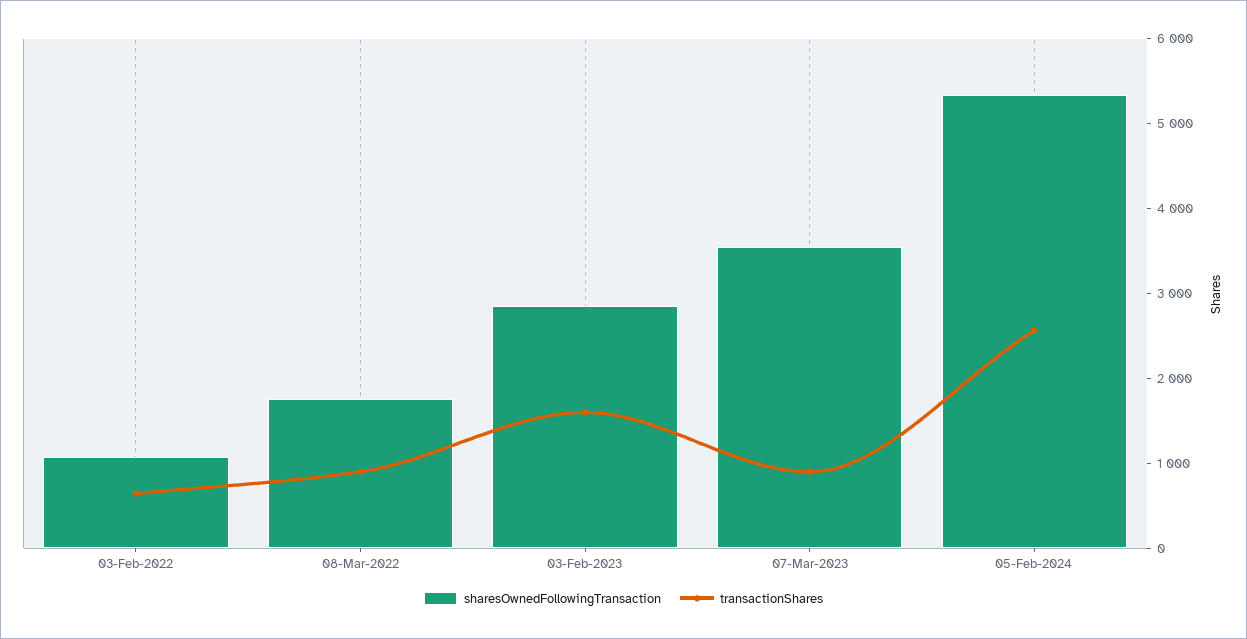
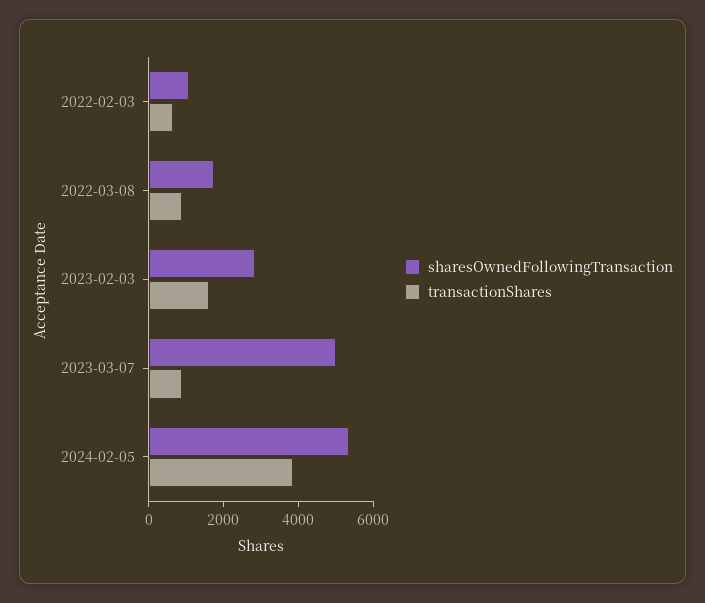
  {
    "sharesOwnedFollowingTransaction": {
      "03-Feb-2022": 1000,
      "08-Mar-2022": 1800,
      "03-Feb-2023": 2800,
-     "07-Mar-2023": 3600,
+     "07-Mar-2023": 5000,
      "05-Feb-2024": 5400
    },
    "transactionShares": {
      "03-Feb-2022": 600,
      "08-Mar-2022": 1000,
      "03-Feb-2023": 1600,
      "07-Mar-2023": 1000,
-     "05-Feb-2024": 2600
+     "05-Feb-2024": 4000
    }
  }

